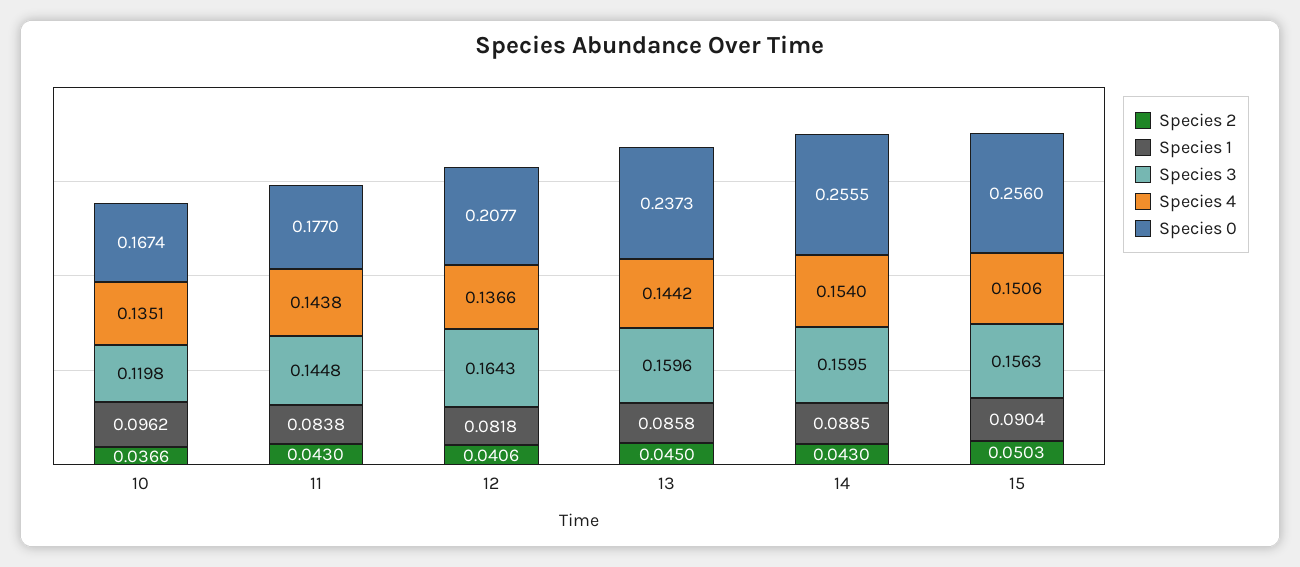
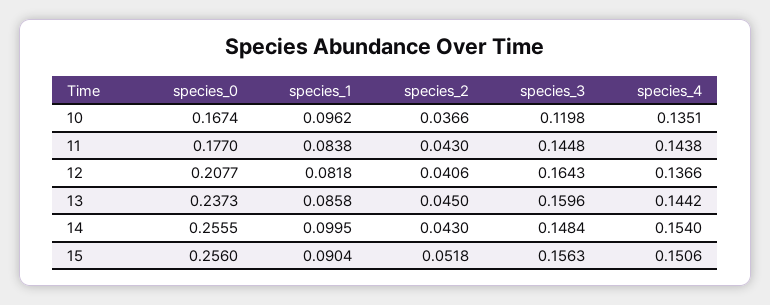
  {
    "Species 2": {
      "10": 0.0366,
      "11": 0.043,
      "12": 0.0406,
      "13": 0.045,
      "14": 0.043,
-     "15": 0.0503
+     "15": 0.0518
    },
    "Species 1": {
      "10": 0.0962,
      "11": 0.0838,
      "12": 0.0818,
      "13": 0.0858,
-     "14": 0.0885,
+     "14": 0.0995,
      "15": 0.0904
    },
    "Species 3": {
      "10": 0.1198,
      "11": 0.1448,
      "12": 0.1643,
      "13": 0.1596,
-     "14": 0.1595,
+     "14": 0.1484,
      "15": 0.1563
    },
    "Species 4": {
      "10": 0.1351,
      "11": 0.1438,
      "12": 0.1366,
      "13": 0.1442,
      "14": 0.154,
      "15": 0.1506
    },
    "Species 0": {
      "10": 0.1674,
      "11": 0.177,
      "12": 0.2077,
      "13": 0.2373,
      "14": 0.2555,
      "15": 0.256
    }
  }

